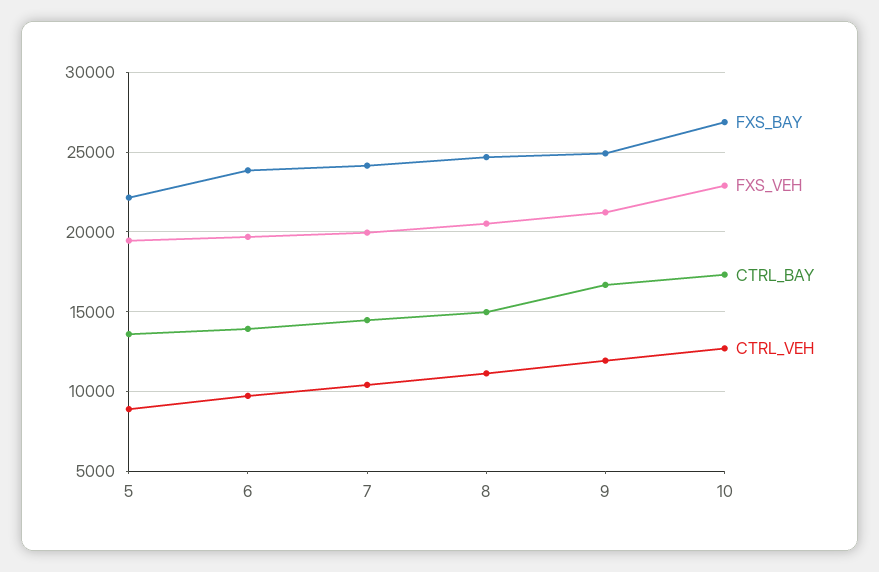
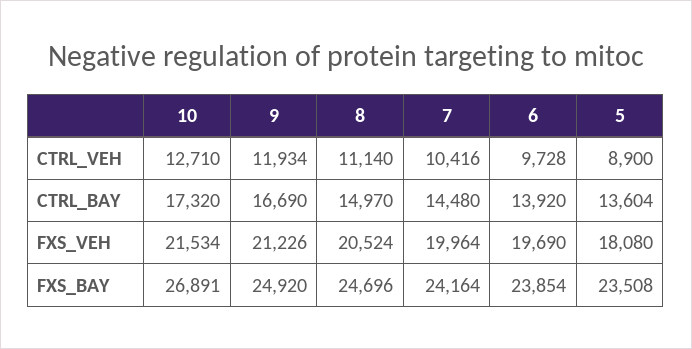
  {
    "FXS_BAY": {
-     "5": 22000,
+     "5": 23508,
      "6": 23854,
      "7": 24164,
      "8": 24696,
      "9": 24920,
      "10": 26891
    },
    "FXS_VEH": {
-     "5": 19500,
+     "5": 18080,
      "6": 19690,
      "7": 19964,
      "8": 20524,
      "9": 21226,
-     "10": 23000
+     "10": 21534
    },
    "CTRL_BAY": {
      "5": 13604,
      "6": 13920,
      "7": 14480,
      "8": 14970,
      "9": 16690,
      "10": 17320
    },
    "CTRL_VEH": {
      "5": 8900,
      "6": 9728,
      "7": 10416,
      "8": 11140,
      "9": 11934,
      "10": 12710
    }
  }

